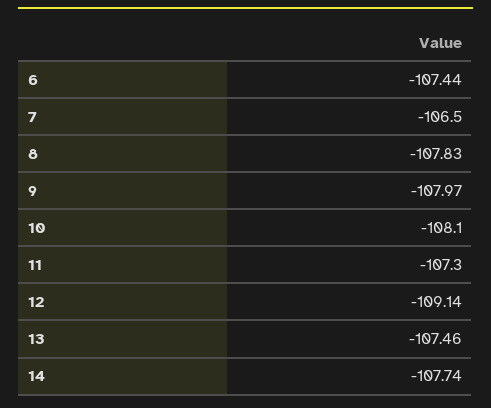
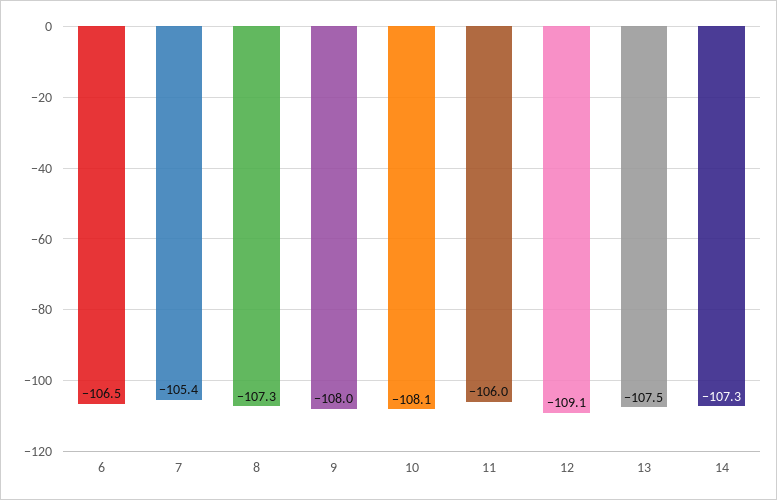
  {
-   "6": -107.44,
+   "6": -106.5,
-   "7": -106.5,
+   "7": -105.4,
-   "8": -107.83,
+   "8": -107.3,
    "9": -107.97,
    "10": -108.1,
-   "11": -107.3,
+   "11": -106,
    "12": -109.14,
    "13": -107.46,
-   "14": -107.74
+   "14": -107.3
  }

